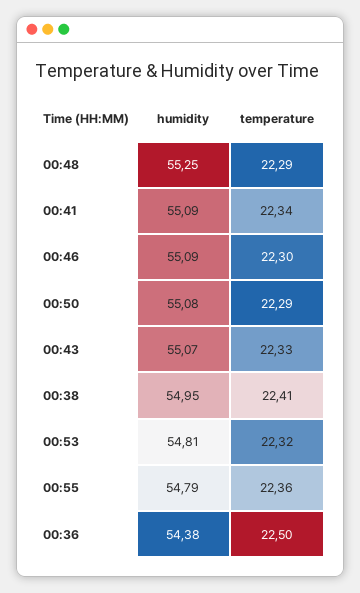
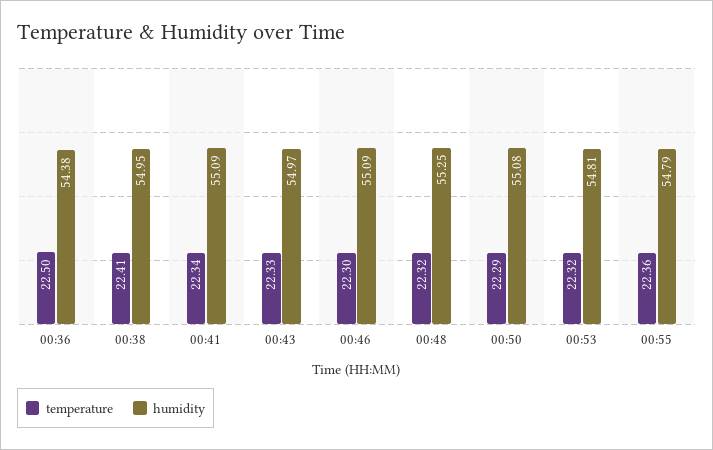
  {
    "humidity": {
      "00:48": 55.25,
      "00:41": 55.09,
      "00:46": 55.09,
      "00:50": 55.08,
-     "00:43": 55.07,
+     "00:43": 54.97,
      "00:38": 54.95,
      "00:53": 54.81,
      "00:55": 54.79,
      "00:36": 54.38
    },
    "temperature": {
-     "00:48": 22.29,
+     "00:48": 22.32,
      "00:41": 22.34,
      "00:46": 22.3,
      "00:50": 22.29,
      "00:43": 22.33,
      "00:38": 22.41,
      "00:53": 22.32,
      "00:55": 22.36,
      "00:36": 22.5
    }
  }

